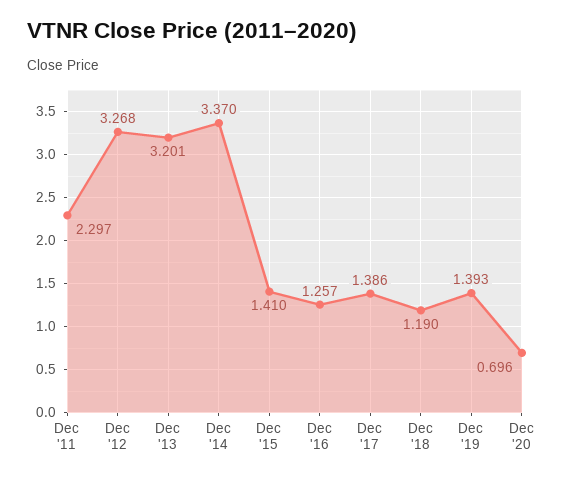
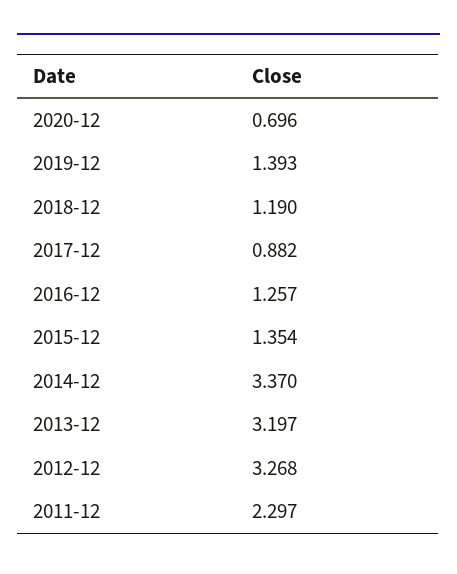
  {
    "Dec '11": 2.297,
    "Dec '12": 3.268,
-   "Dec '13": 3.201,
+   "Dec '13": 3.197,
    "Dec '14": 3.37,
-   "Dec '15": 1.41,
+   "Dec '15": 1.354,
    "Dec '16": 1.257,
-   "Dec '17": 1.386,
+   "Dec '17": 0.882,
    "Dec '18": 1.19,
    "Dec '19": 1.393,
    "Dec '20": 0.696
  }

